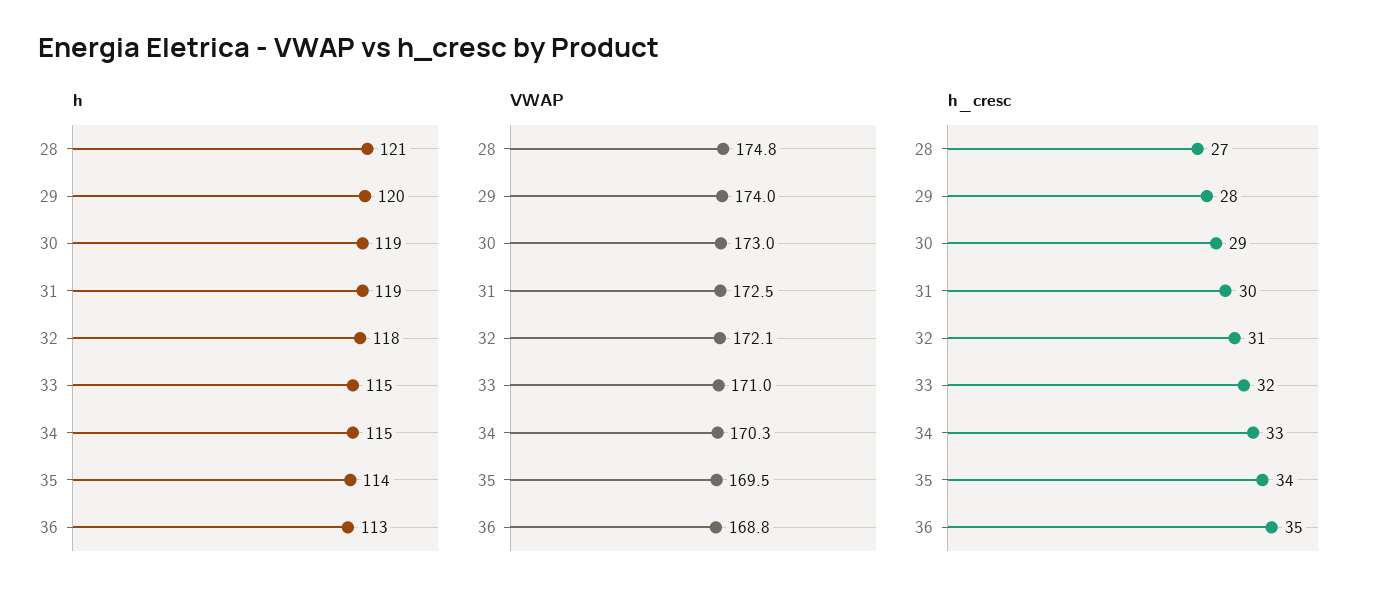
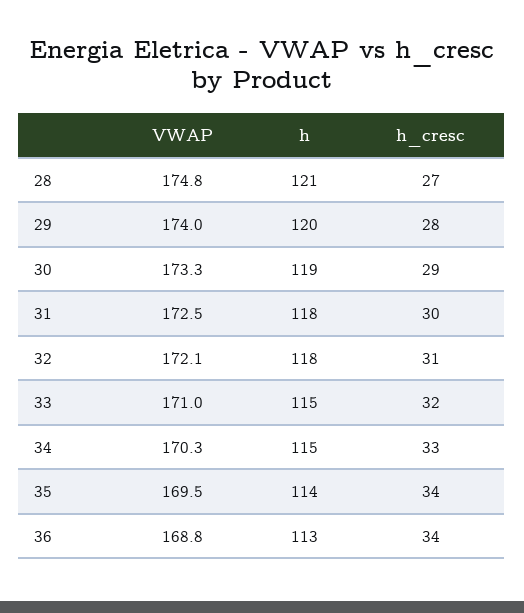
  {
    "h": {
      "28": 121,
      "29": 120,
      "30": 119,
-     "31": 119,
+     "31": 118,
      "32": 118,
      "33": 115,
      "34": 115,
      "35": 114,
      "36": 113
    },
    "VWAP": {
      "28": 174.8,
      "29": 174,
-     "30": 173,
+     "30": 173.3,
      "31": 172.5,
      "32": 172.1,
      "33": 171,
      "34": 170.3,
      "35": 169.5,
      "36": 168.8
    },
    "h_cresc": {
      "28": 27,
      "29": 28,
      "30": 29,
      "31": 30,
      "32": 31,
      "33": 32,
      "34": 33,
      "35": 34,
-     "36": 35
+     "36": 34
    }
  }

